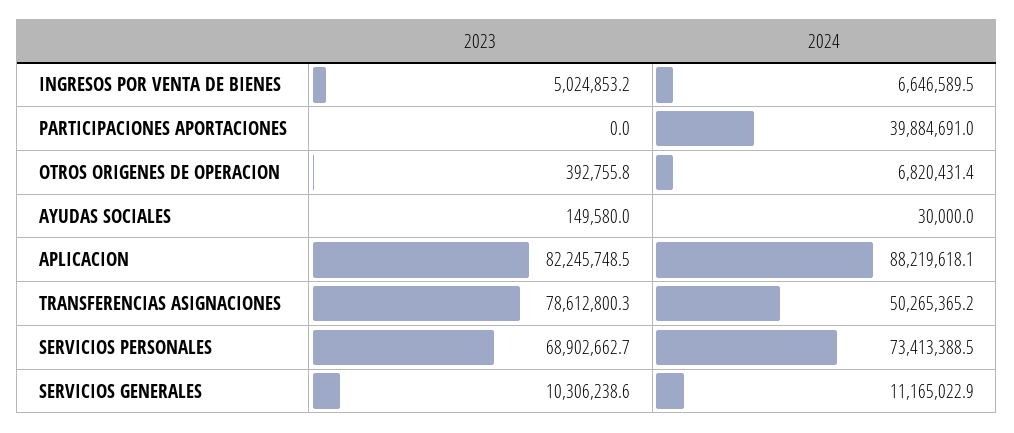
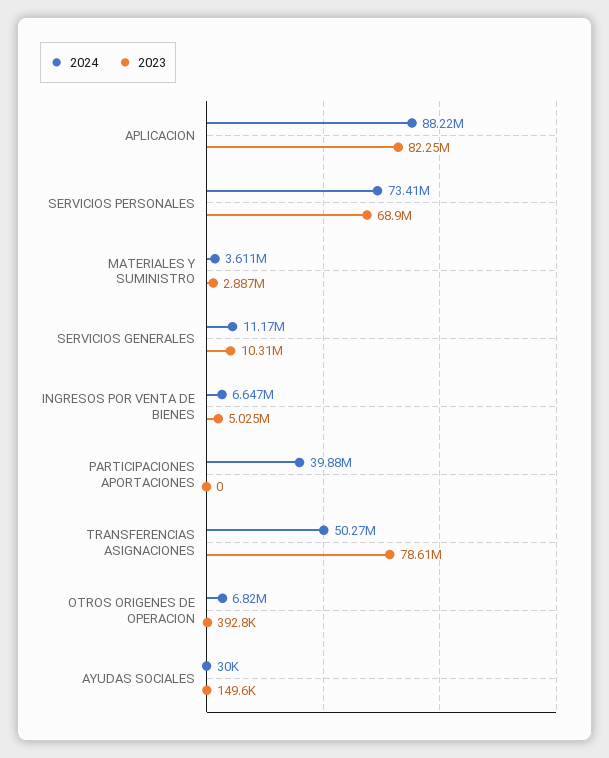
  {
    "2023": {
      "INGRESOS POR VENTA DE BIENES": 5024853.2,
      "PARTICIPACIONES APORTACIONES": 0,
      "OTROS ORIGENES DE OPERACION": 392755.8,
      "AYUDAS SOCIALES": 149580,
      "APLICACION": 82245748.5,
      "TRANSFERENCIAS ASIGNACIONES": 78612800.3,
      "SERVICIOS PERSONALES": 68902662.7,
-     "SERVICIOS GENERALES": 10306238.6
+     "SERVICIOS GENERALES": 10306238.6,
+     "MATERIALES Y SUMINISTRO": 2887000
    },
    "2024": {
      "INGRESOS POR VENTA DE BIENES": 6646589.5,
      "PARTICIPACIONES APORTACIONES": 39884691,
      "OTROS ORIGENES DE OPERACION": 6820431.4,
      "AYUDAS SOCIALES": 30000,
      "APLICACION": 88219618.1,
      "TRANSFERENCIAS ASIGNACIONES": 50265365.2,
      "SERVICIOS PERSONALES": 73413388.5,
-     "SERVICIOS GENERALES": 11165022.9
+     "SERVICIOS GENERALES": 11165022.9,
+     "MATERIALES Y SUMINISTRO": 3611000
    }
  }

